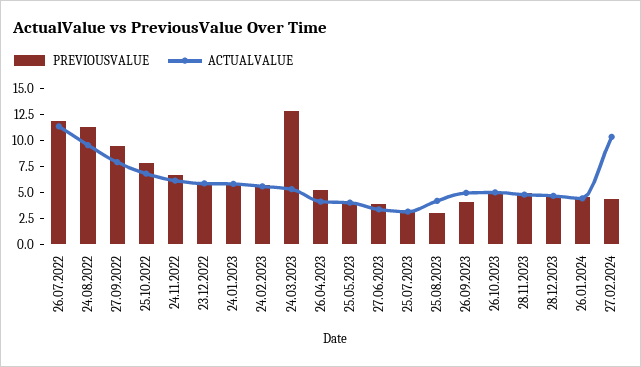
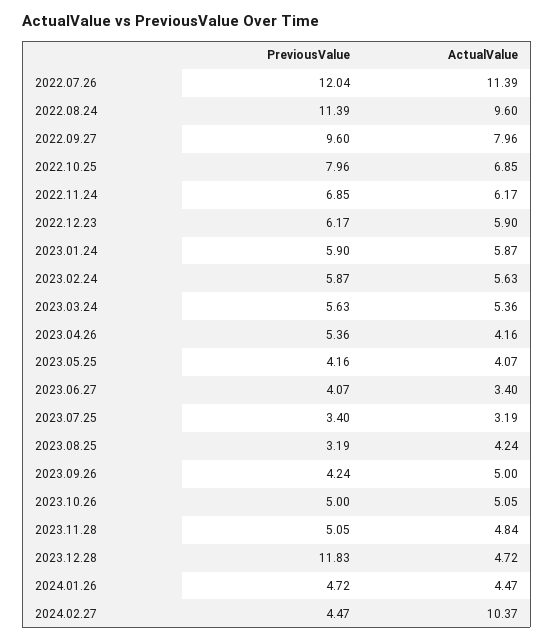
  {
    "PREVIOUSVALUE": {
      "26.07.2022": 12.04,
      "24.08.2022": 11.39,
      "27.09.2022": 9.6,
      "25.10.2022": 7.96,
      "24.11.2022": 6.85,
      "23.12.2022": 6.17,
      "24.01.2023": 5.9,
      "24.02.2023": 5.87,
-     "24.03.2023": 12.5,
+     "24.03.2023": 5.63,
      "26.04.2023": 5.36,
      "25.05.2023": 4.16,
      "27.06.2023": 4.07,
      "25.07.2023": 3.4,
      "25.08.2023": 3.19,
      "26.09.2023": 4.24,
      "26.10.2023": 5,
      "28.11.2023": 5.05,
-     "28.12.2023": 5,
+     "28.12.2023": 11.83,
      "26.01.2024": 4.72,
      "27.02.2024": 4.47
    },
    "ACTUALVALUE": {
      "26.07.2022": 11.39,
      "24.08.2022": 9.6,
      "27.09.2022": 7.96,
      "25.10.2022": 6.85,
      "24.11.2022": 6.17,
      "23.12.2022": 5.9,
      "24.01.2023": 5.87,
      "24.02.2023": 5.63,
      "24.03.2023": 5.36,
      "26.04.2023": 4.16,
      "25.05.2023": 4.07,
      "27.06.2023": 3.4,
      "25.07.2023": 3.19,
      "25.08.2023": 4.24,
      "26.09.2023": 5,
      "26.10.2023": 5.05,
      "28.11.2023": 4.84,
      "28.12.2023": 4.72,
      "26.01.2024": 4.47,
      "27.02.2024": 10.37
    }
  }

